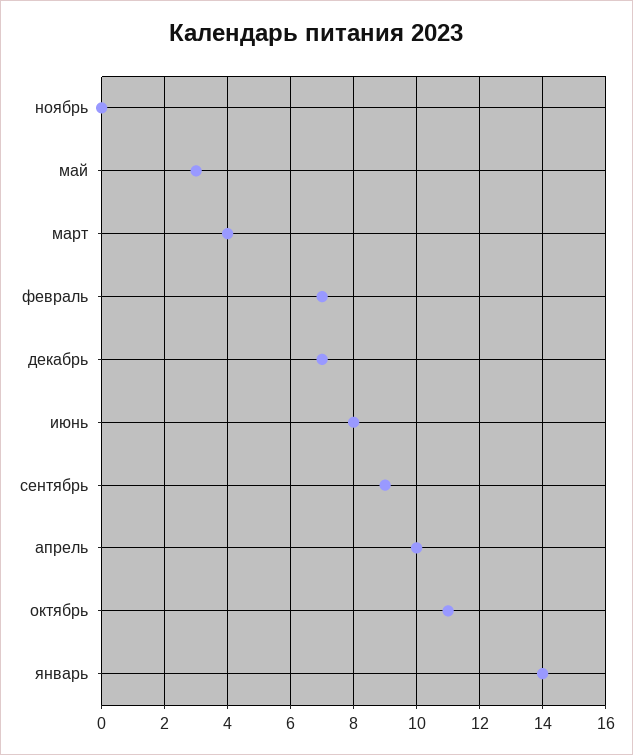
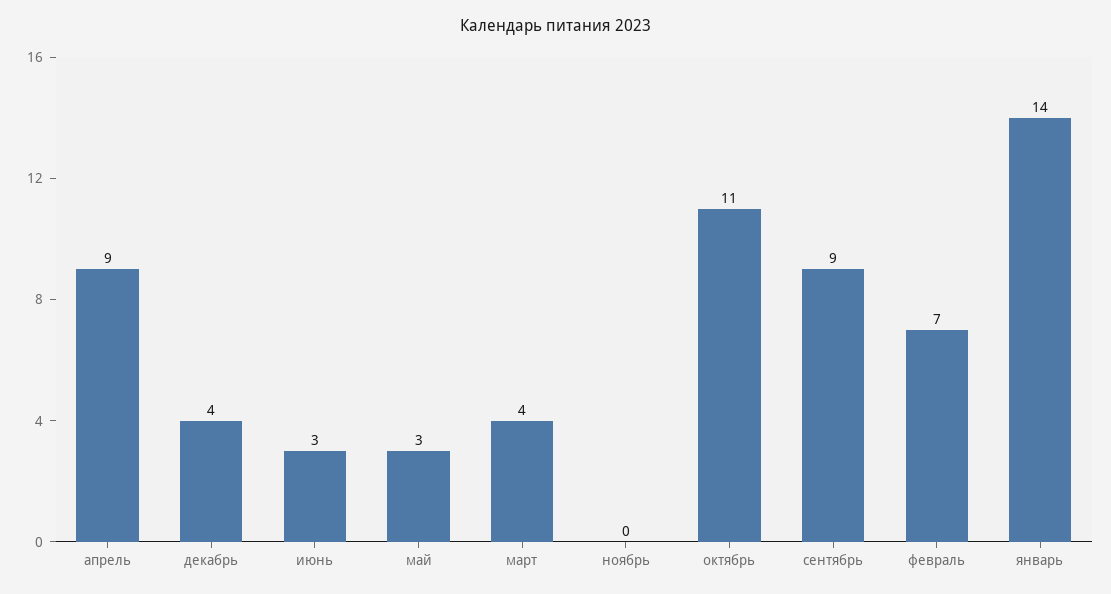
  {
    "ноябрь": 0,
    "май": 3,
    "март": 4,
    "февраль": 7,
-   "декабрь": 7,
+   "декабрь": 4,
-   "июнь": 8,
+   "июнь": 3,
    "сентябрь": 9,
-   "апрель": 10,
+   "апрель": 9,
    "октябрь": 11,
    "январь": 14
  }

